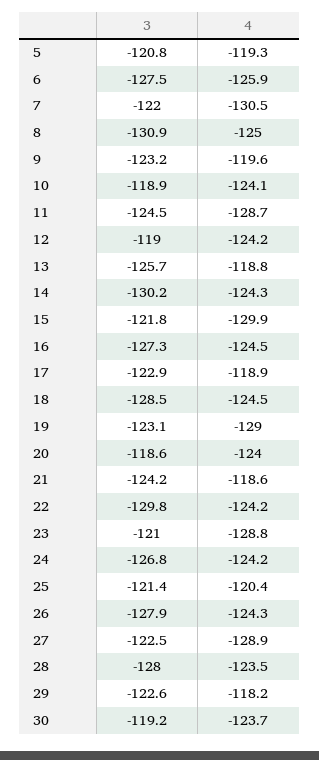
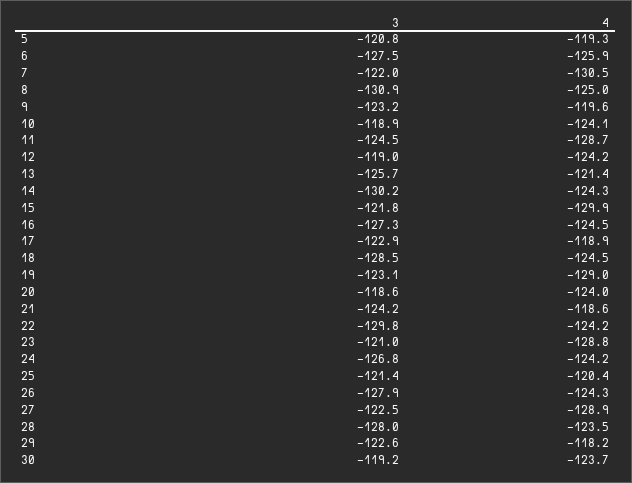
  {
    "3": {
      "5": -120.8,
      "6": -127.5,
      "7": -122,
      "8": -130.9,
      "9": -123.2,
      "10": -118.9,
      "11": -124.5,
      "12": -119,
      "13": -125.7,
      "14": -130.2,
      "15": -121.8,
      "16": -127.3,
      "17": -122.9,
      "18": -128.5,
      "19": -123.1,
      "20": -118.6,
      "21": -124.2,
      "22": -129.8,
      "23": -121,
      "24": -126.8,
      "25": -121.4,
      "26": -127.9,
      "27": -122.5,
      "28": -128,
      "29": -122.6,
      "30": -119.2
    },
    "4": {
      "5": -119.3,
      "6": -125.9,
      "7": -130.5,
      "8": -125,
      "9": -119.6,
      "10": -124.1,
      "11": -128.7,
      "12": -124.2,
-     "13": -118.8,
+     "13": -121.4,
      "14": -124.3,
      "15": -129.9,
      "16": -124.5,
      "17": -118.9,
      "18": -124.5,
      "19": -129,
      "20": -124,
      "21": -118.6,
      "22": -124.2,
      "23": -128.8,
      "24": -124.2,
      "25": -120.4,
      "26": -124.3,
      "27": -128.9,
      "28": -123.5,
      "29": -118.2,
      "30": -123.7
    }
  }

